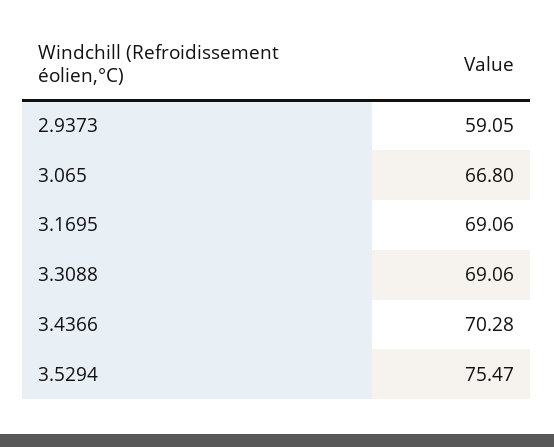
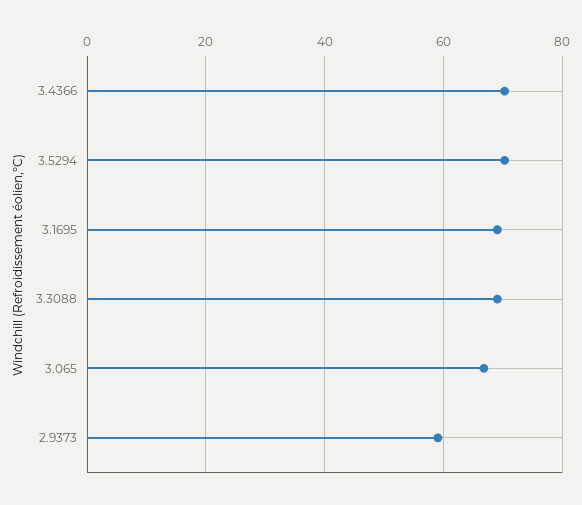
  {
    "2.9373": 59.05,
    "3.065": 66.8,
    "3.1695": 69.06,
    "3.3088": 69.06,
    "3.4366": 70.28,
-   "3.5294": 75.47
+   "3.5294": 70
  }

